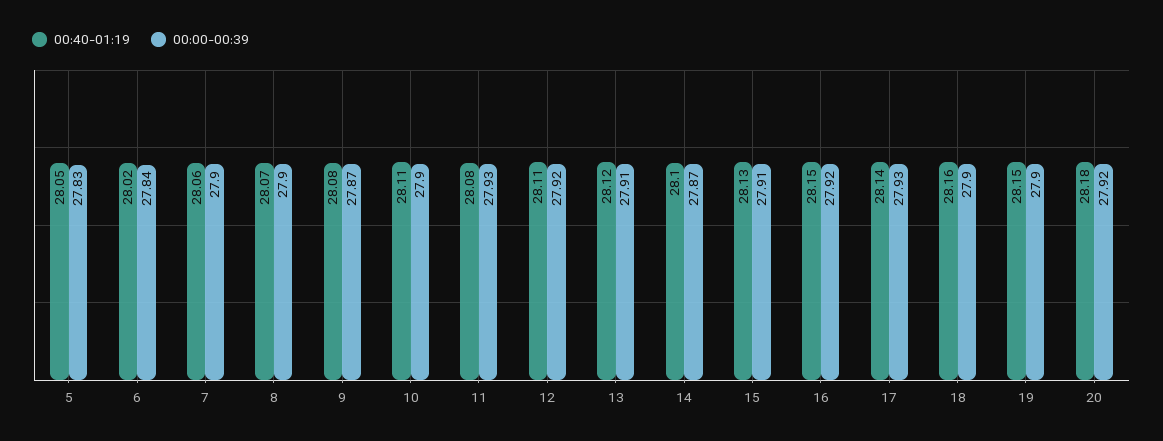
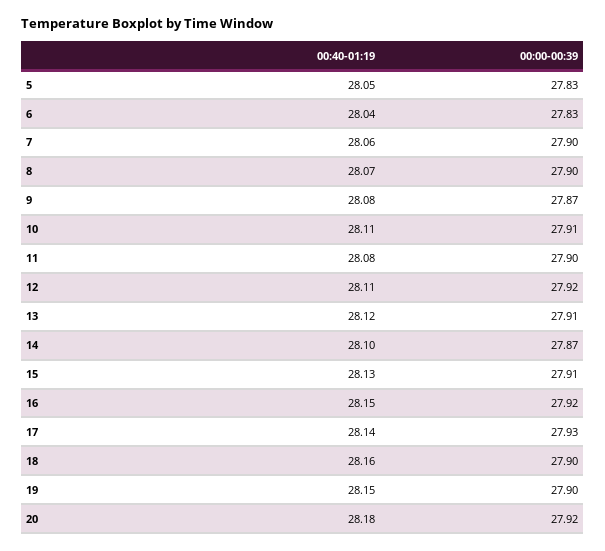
  {
    "00:40-01:19": {
      "5": 28.05,
-     "6": 28.02,
+     "6": 28.04,
      "7": 28.06,
      "8": 28.07,
      "9": 28.08,
      "10": 28.11,
      "11": 28.08,
      "12": 28.11,
      "13": 28.12,
      "14": 28.1,
      "15": 28.13,
      "16": 28.15,
      "17": 28.14,
      "18": 28.16,
      "19": 28.15,
      "20": 28.18
    },
    "00:00-00:39": {
      "5": 27.83,
-     "6": 27.84,
+     "6": 27.83,
      "7": 27.9,
      "8": 27.9,
      "9": 27.87,
-     "10": 27.9,
+     "10": 27.91,
-     "11": 27.93,
+     "11": 27.9,
      "12": 27.92,
      "13": 27.91,
      "14": 27.87,
      "15": 27.91,
      "16": 27.92,
      "17": 27.93,
      "18": 27.9,
      "19": 27.9,
      "20": 27.92
    }
  }

